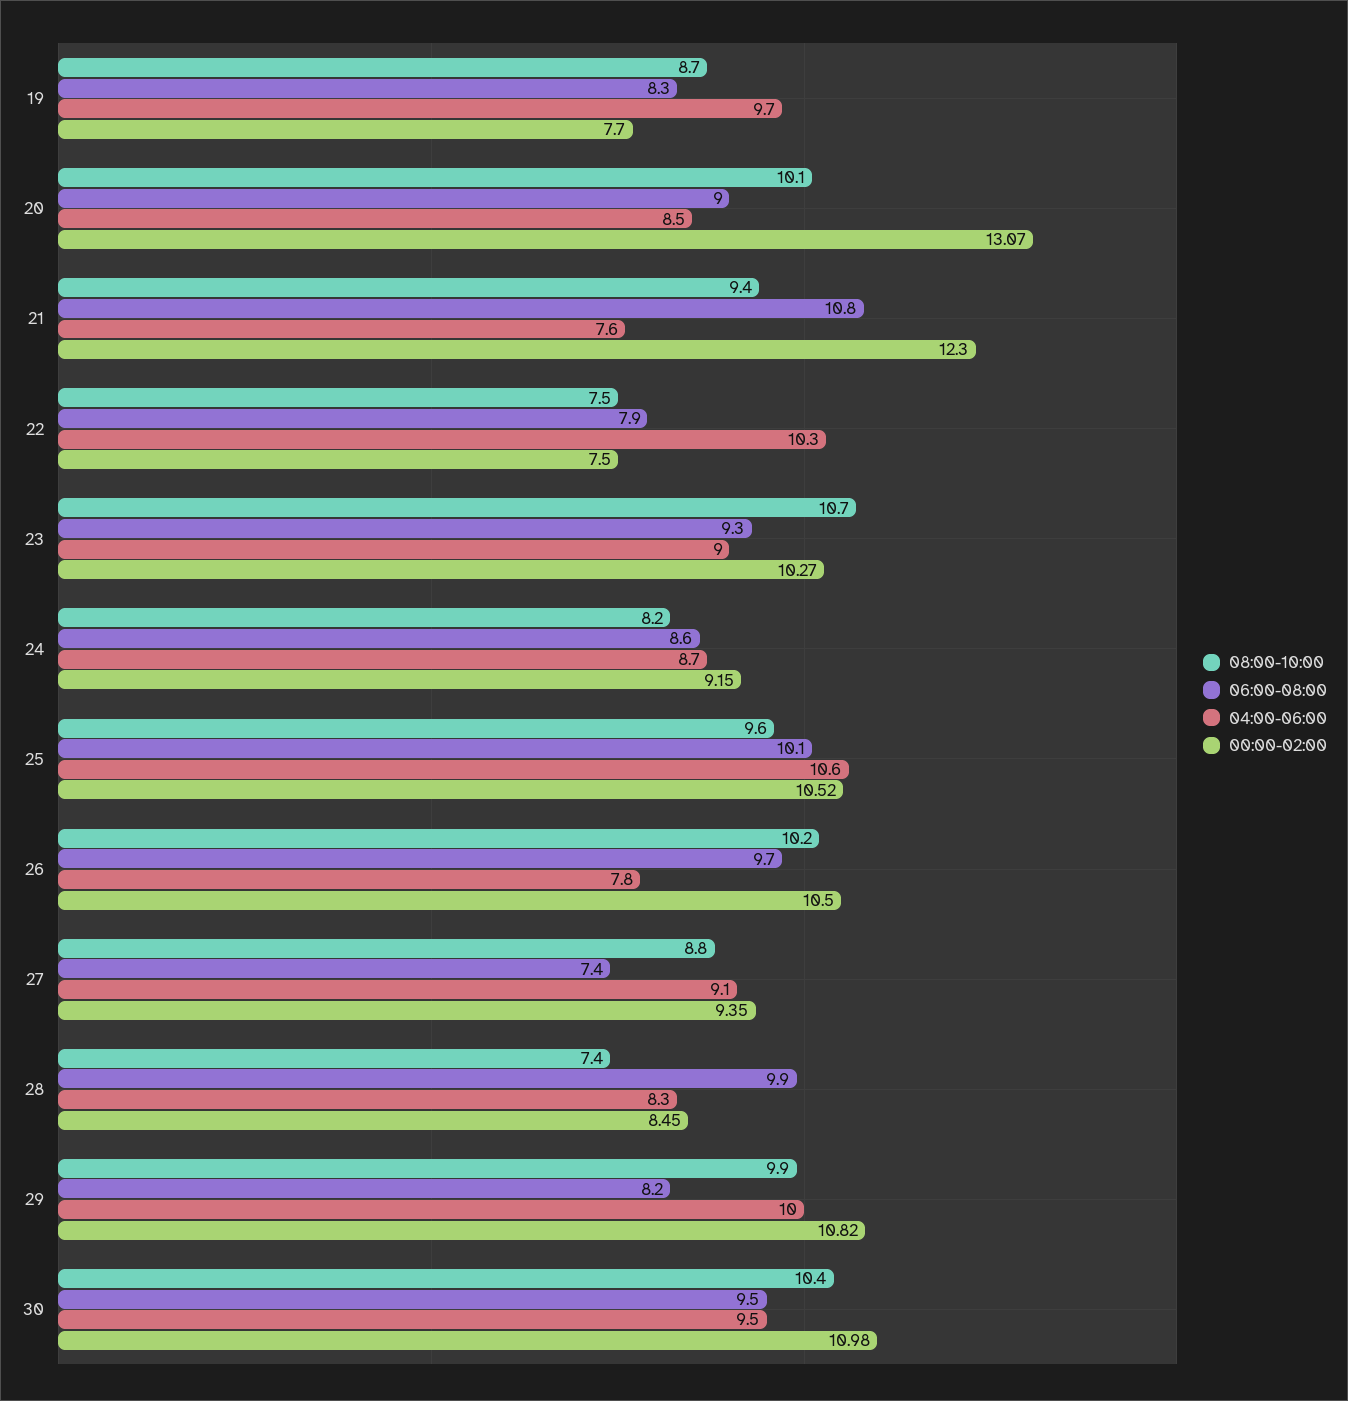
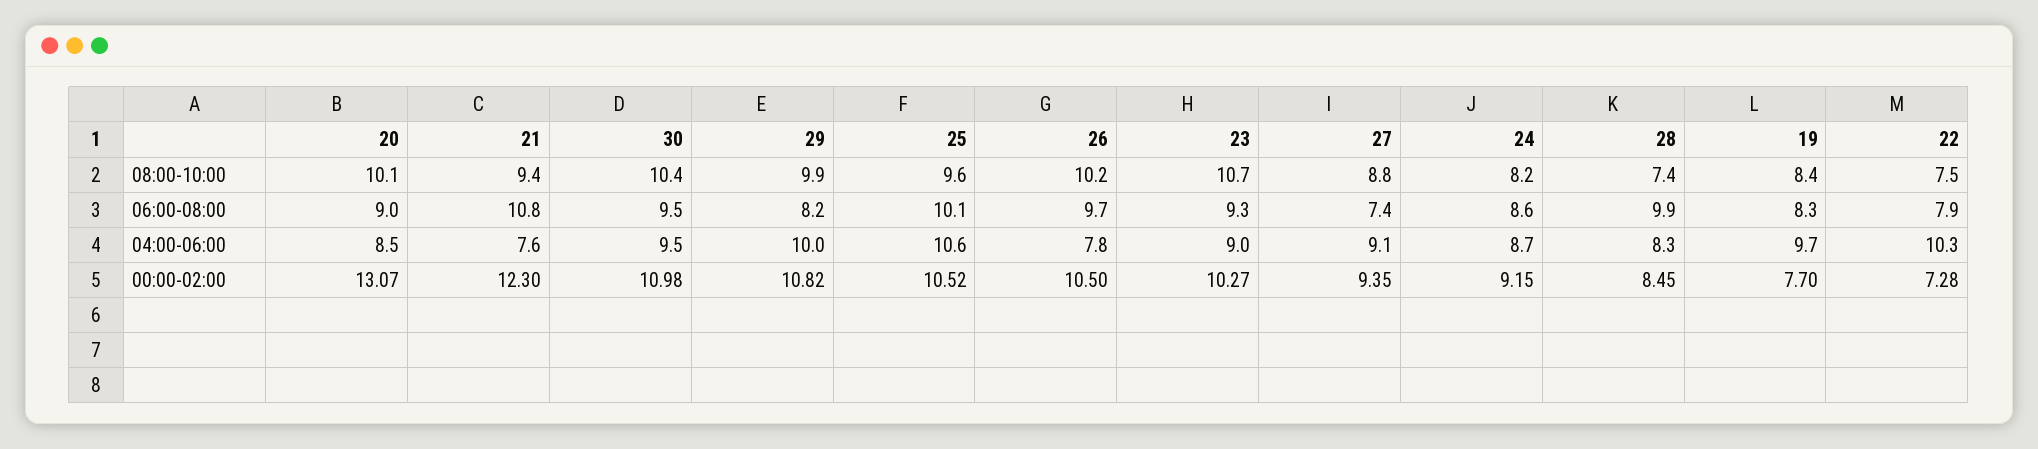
  {
    "08:00-10:00": {
-     "19": 8.7,
+     "19": 8.4,
      "20": 10.1,
      "21": 9.4,
      "22": 7.5,
      "23": 10.7,
      "24": 8.2,
      "25": 9.6,
      "26": 10.2,
      "27": 8.8,
      "28": 7.4,
      "29": 9.9,
      "30": 10.4
    },
    "06:00-08:00": {
      "19": 8.3,
      "20": 9,
      "21": 10.8,
      "22": 7.9,
      "23": 9.3,
      "24": 8.6,
      "25": 10.1,
      "26": 9.7,
      "27": 7.4,
      "28": 9.9,
      "29": 8.2,
      "30": 9.5
    },
    "04:00-06:00": {
      "19": 9.7,
      "20": 8.5,
      "21": 7.6,
      "22": 10.3,
      "23": 9,
      "24": 8.7,
      "25": 10.6,
      "26": 7.8,
      "27": 9.1,
      "28": 8.3,
      "29": 10,
      "30": 9.5
    },
    "00:00-02:00": {
      "19": 7.7,
      "20": 13.07,
      "21": 12.3,
-     "22": 7.5,
+     "22": 7.28,
      "23": 10.27,
      "24": 9.15,
      "25": 10.52,
      "26": 10.5,
      "27": 9.35,
      "28": 8.45,
      "29": 10.82,
      "30": 10.98
    }
  }

